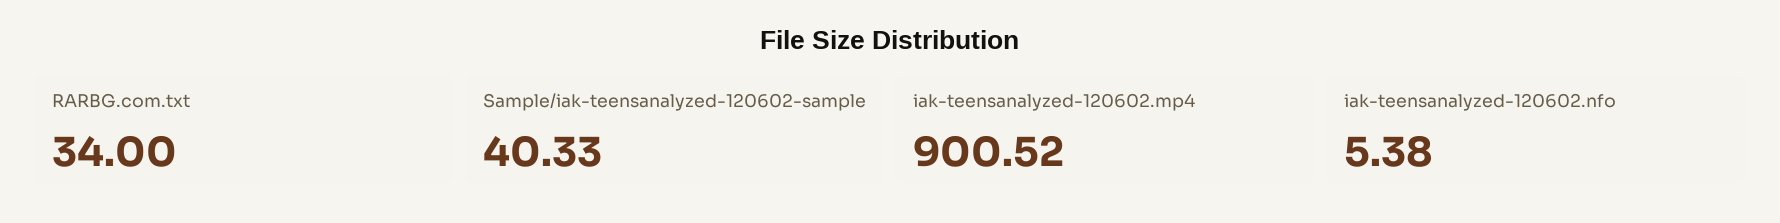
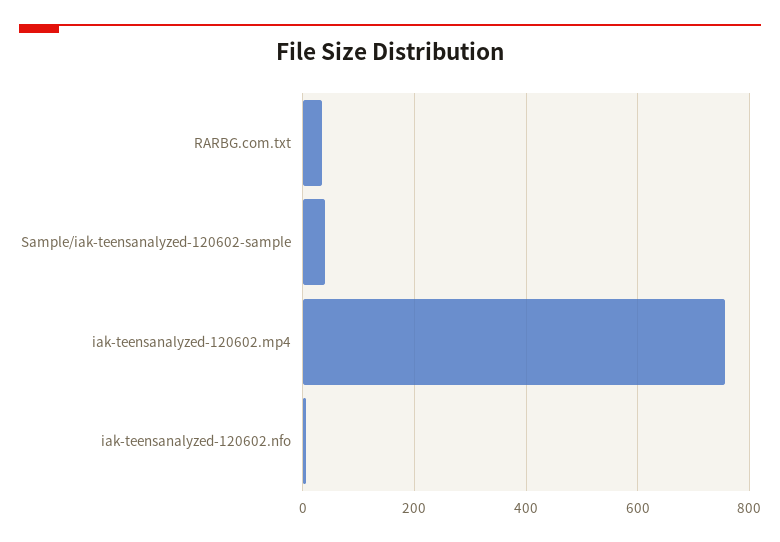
  {
    "RARBG.com.txt": 34,
    "Sample/iak-teensanalyzed-120602-sample": 40.33,
-   "iak-teensanalyzed-120602.mp4": 900.52,
+   "iak-teensanalyzed-120602.mp4": 760,
    "iak-teensanalyzed-120602.nfo": 5.38
  }

